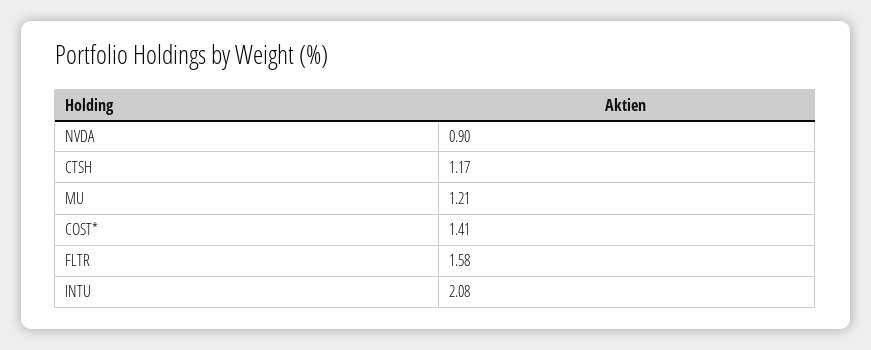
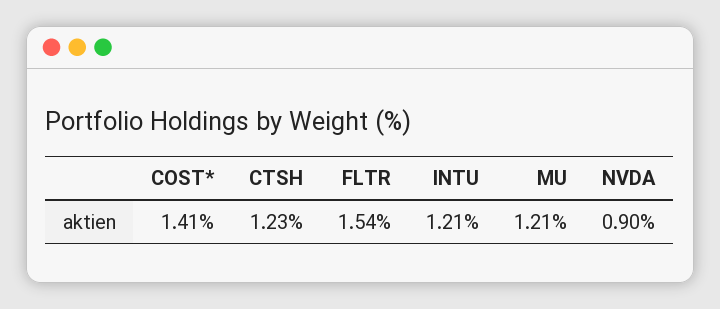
  {
    "NVDA": 0.9,
-   "CTSH": 1.17,
+   "CTSH": 1.23,
    "MU": 1.21,
    "COST*": 1.41,
-   "FLTR": 1.58,
+   "FLTR": 1.54,
-   "INTU": 2.08
+   "INTU": 1.21
  }

